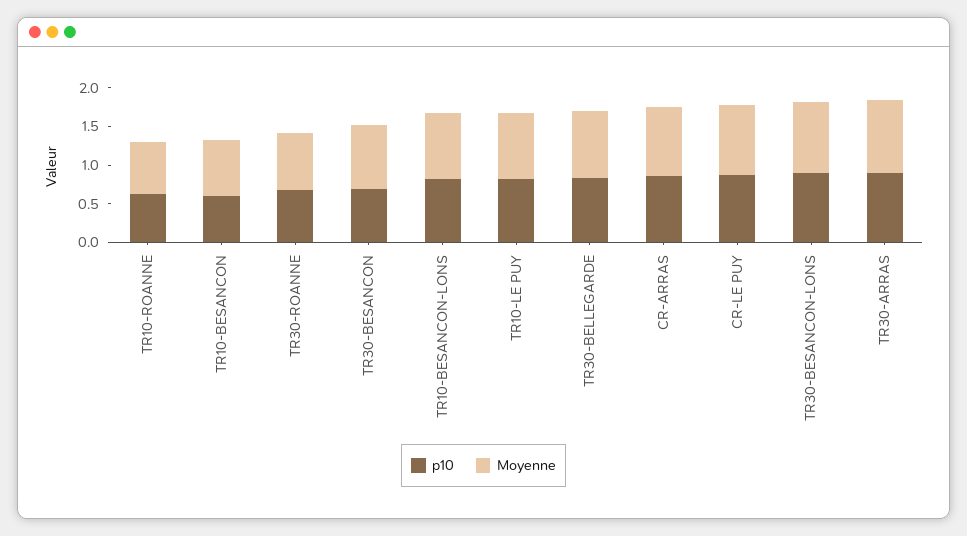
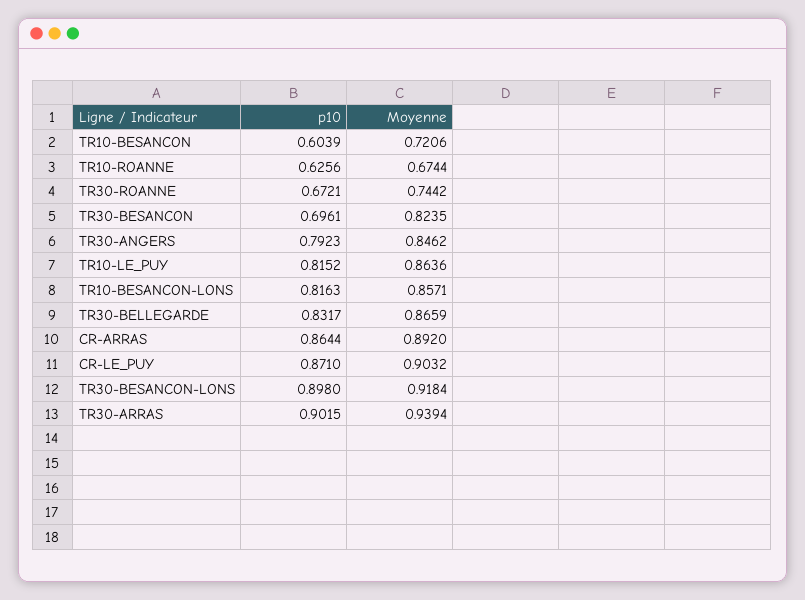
  {
    "p10": {
      "TR10-ROANNE": 0.6256,
      "TR10-BESANCON": 0.6039,
      "TR30-ROANNE": 0.6721,
      "TR30-BESANCON": 0.6961,
      "TR10-BESANCON-LONS": 0.8163,
      "TR10-LE PUY": 0.8152,
      "TR30-BELLEGARDE": 0.8317,
      "CR-ARRAS": 0.8644,
      "CR-LE PUY": 0.871,
      "TR30-BESANCON-LONS": 0.898,
-     "TR30-ARRAS": 0.9015
+     "TR30-ARRAS": 0.9015,
+     "TR30-ANGERS": 0.7923
    },
    "Moyenne": {
      "TR10-ROANNE": 0.6744,
      "TR10-BESANCON": 0.7206,
      "TR30-ROANNE": 0.7442,
      "TR30-BESANCON": 0.8235,
      "TR10-BESANCON-LONS": 0.8571,
      "TR10-LE PUY": 0.8636,
      "TR30-BELLEGARDE": 0.8659,
      "CR-ARRAS": 0.892,
      "CR-LE PUY": 0.9032,
      "TR30-BESANCON-LONS": 0.9184,
-     "TR30-ARRAS": 0.9394
+     "TR30-ARRAS": 0.9394,
+     "TR30-ANGERS": 0.8462
    }
  }

